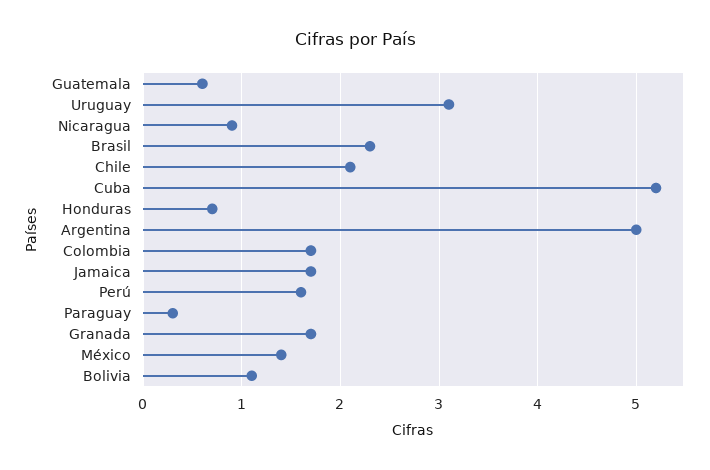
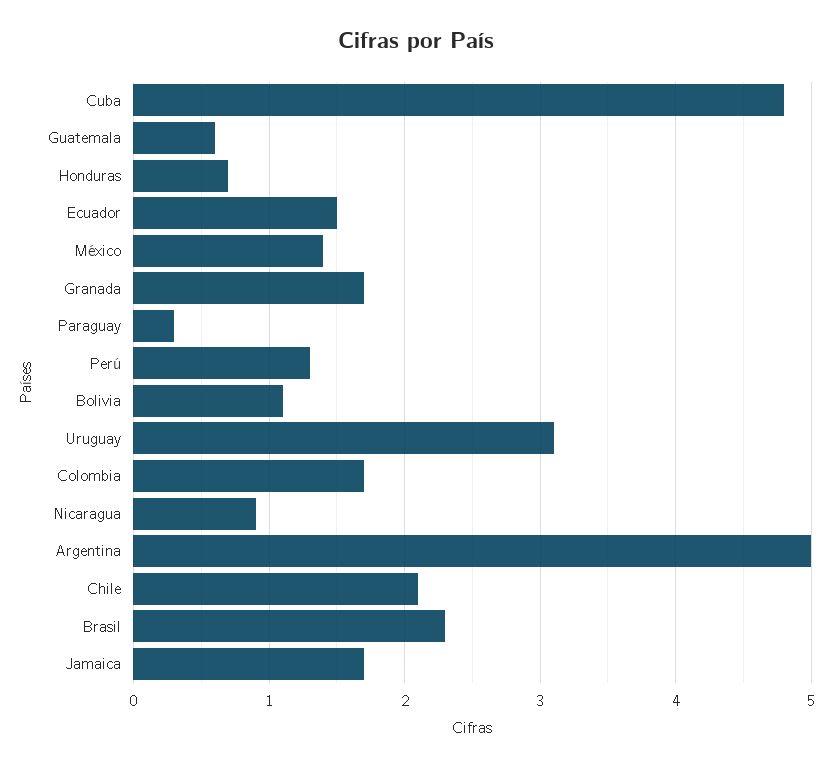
  {
    "Guatemala": 0.6,
    "Uruguay": 3.1,
    "Nicaragua": 0.9,
    "Brasil": 2.3,
    "Chile": 2.1,
-   "Cuba": 5.2,
+   "Cuba": 4.8,
    "Honduras": 0.7,
    "Argentina": 5,
    "Colombia": 1.7,
    "Jamaica": 1.7,
-   "Perú": 1.6,
+   "Perú": 1.3,
    "Paraguay": 0.3,
    "Granada": 1.7,
    "México": 1.4,
-   "Bolivia": 1.1
+   "Bolivia": 1.1,
+   "Ecuador": 1.5
  }

